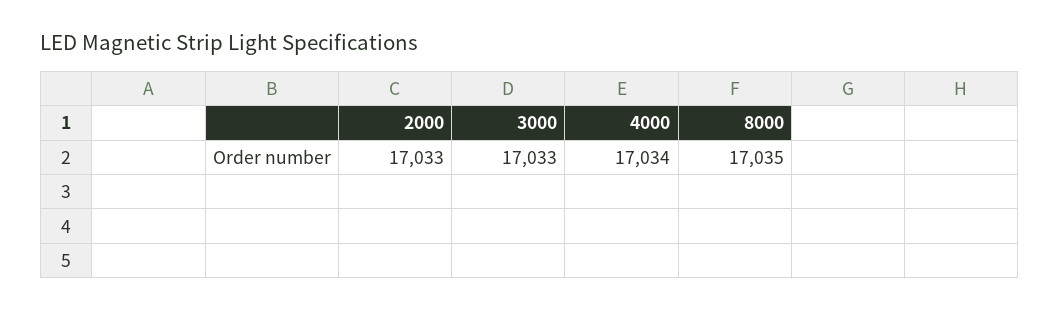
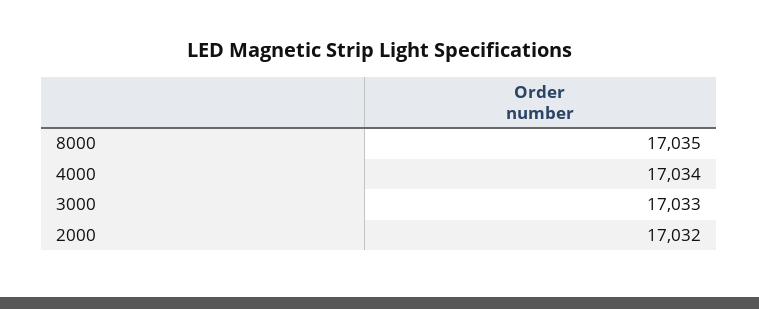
  {
-   "2000": 17033,
+   "2000": 17032,
    "3000": 17033,
    "4000": 17034,
    "8000": 17035
  }

